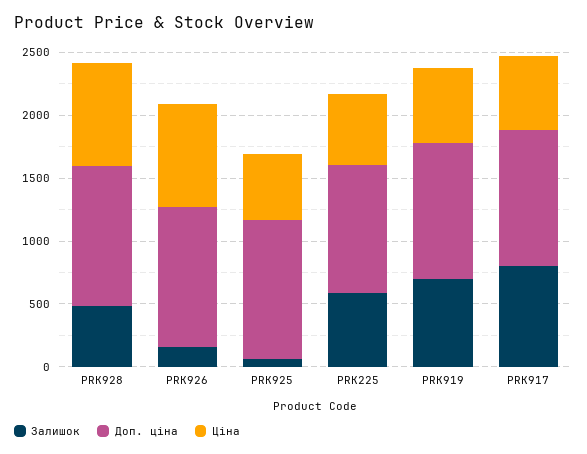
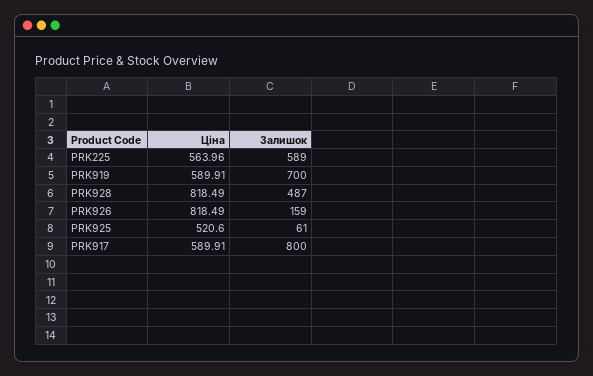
  {
    "Залишок": {
      "PRK928": 487,
      "PRK926": 159,
      "PRK925": 61,
      "PRK225": 589,
      "PRK919": 700,
      "PRK917": 800
    },
-   "Доп. ціна": {
-     "PRK928": 1100,
-     "PRK926": 1100,
-     "PRK925": 1100,
-     "PRK225": 1000,
-     "PRK919": 1100,
-     "PRK917": 1100
-   },
    "Ціна": {
      "PRK928": 818.49,
      "PRK926": 818.49,
      "PRK925": 520.6,
      "PRK225": 563.96,
      "PRK919": 589.91,
      "PRK917": 589.91
    }
  }

